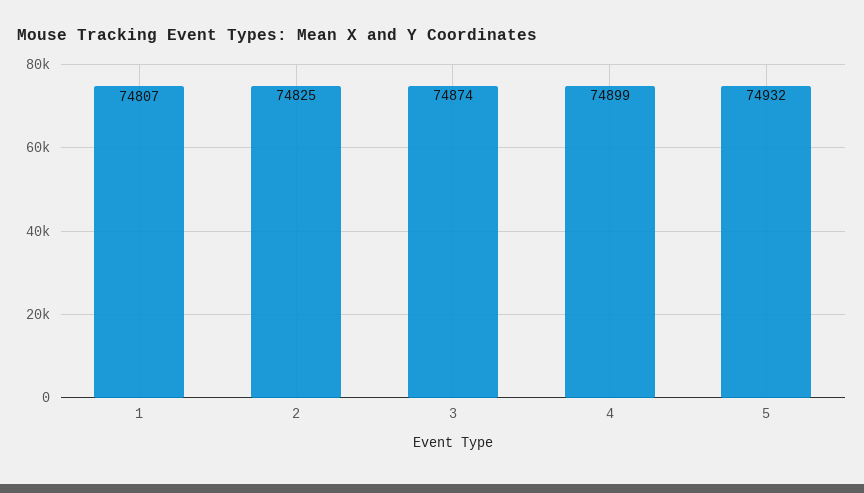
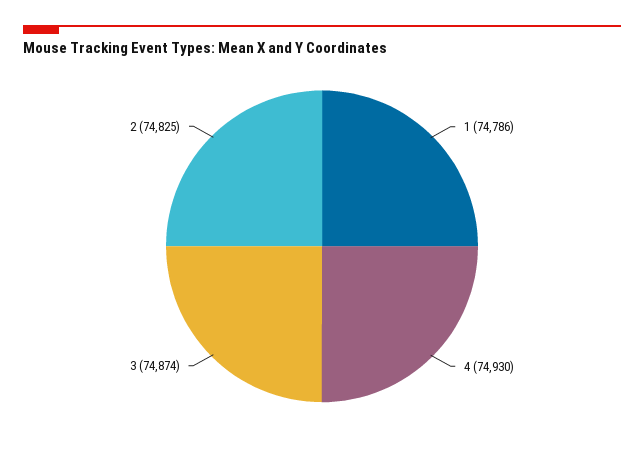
  {
-   "1": 74807,
+   "1": 74786,
    "2": 74825,
    "3": 74874,
-   "4": 74899,
+   "4": 74930
-   "5": 74932
  }

